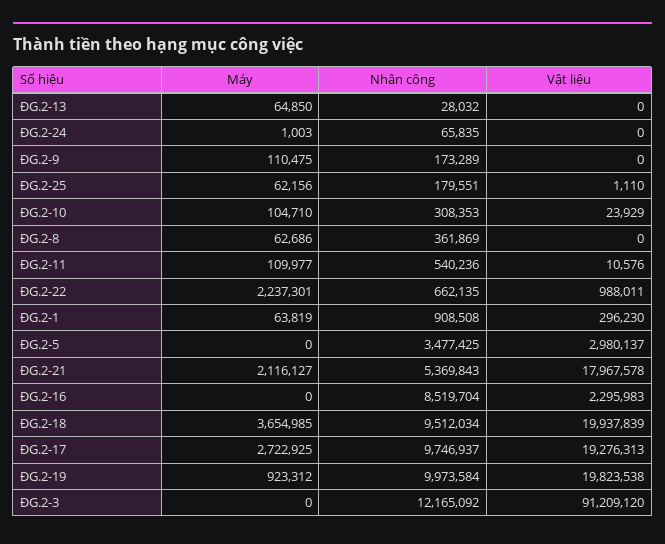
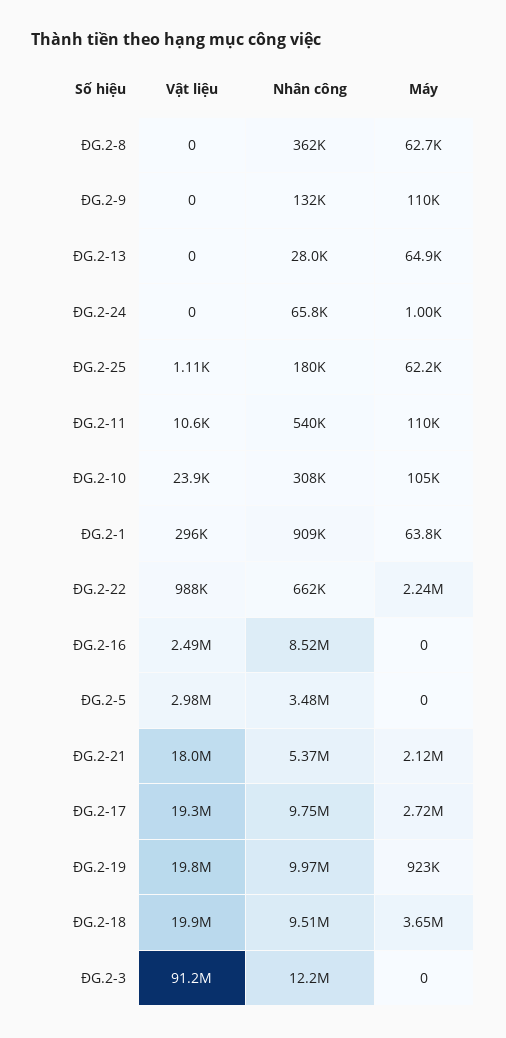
  {
    "Máy": {
      "ĐG.2-13": 64850,
      "ĐG.2-24": 1003,
      "ĐG.2-9": 110475,
      "ĐG.2-25": 62156,
      "ĐG.2-10": 104710,
      "ĐG.2-8": 62686,
      "ĐG.2-11": 109977,
      "ĐG.2-22": 2237301,
      "ĐG.2-1": 63819,
      "ĐG.2-5": 0,
      "ĐG.2-21": 2116127,
      "ĐG.2-16": 0,
      "ĐG.2-18": 3654985,
      "ĐG.2-17": 2722925,
      "ĐG.2-19": 923312,
      "ĐG.2-3": 0
    },
    "Nhân công": {
      "ĐG.2-13": 28032,
      "ĐG.2-24": 65835,
-     "ĐG.2-9": 173289,
+     "ĐG.2-9": 132000,
      "ĐG.2-25": 179551,
      "ĐG.2-10": 308353,
      "ĐG.2-8": 361869,
      "ĐG.2-11": 540236,
      "ĐG.2-22": 662135,
      "ĐG.2-1": 908508,
      "ĐG.2-5": 3477425,
      "ĐG.2-21": 5369843,
      "ĐG.2-16": 8519704,
      "ĐG.2-18": 9512034,
      "ĐG.2-17": 9746937,
      "ĐG.2-19": 9973584,
      "ĐG.2-3": 12165092
    },
    "Vật liệu": {
      "ĐG.2-13": 0,
      "ĐG.2-24": 0,
      "ĐG.2-9": 0,
      "ĐG.2-25": 1110,
      "ĐG.2-10": 23929,
      "ĐG.2-8": 0,
      "ĐG.2-11": 10576,
      "ĐG.2-22": 988011,
      "ĐG.2-1": 296230,
      "ĐG.2-5": 2980137,
      "ĐG.2-21": 17967578,
-     "ĐG.2-16": 2295983,
+     "ĐG.2-16": 2490000,
      "ĐG.2-18": 19937839,
      "ĐG.2-17": 19276313,
      "ĐG.2-19": 19823538,
      "ĐG.2-3": 91209120
    }
  }

